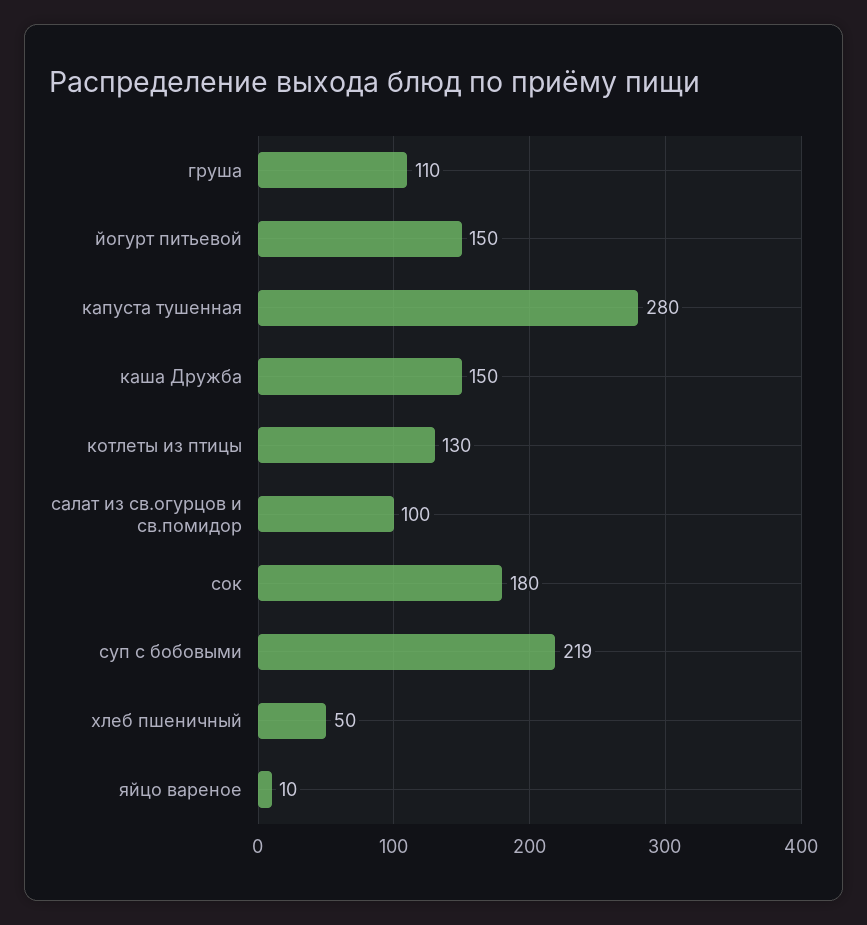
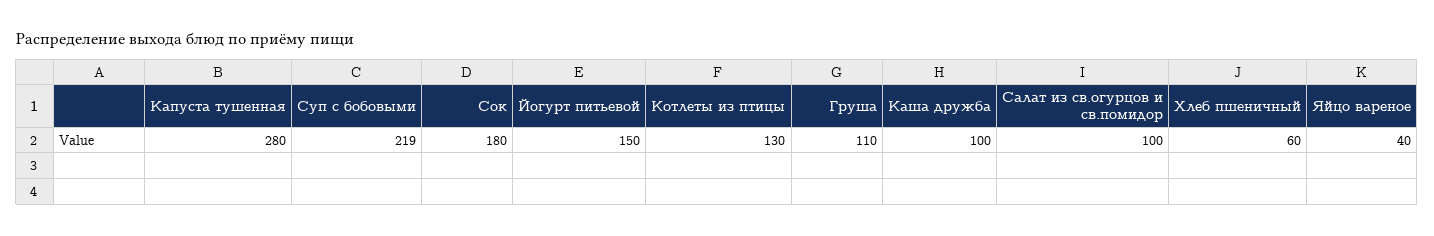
  {
    "груша": 110,
    "йогурт питьевой": 150,
    "капуста тушенная": 280,
-   "каша Дружба": 150,
+   "каша Дружба": 100,
    "котлеты из птицы": 130,
    "салат из св.огурцов и св.помидор": 100,
    "сок": 180,
    "суп с бобовыми": 219,
-   "хлеб пшеничный": 50,
+   "хлеб пшеничный": 60,
-   "яйцо вареное": 10
+   "яйцо вареное": 40
  }

